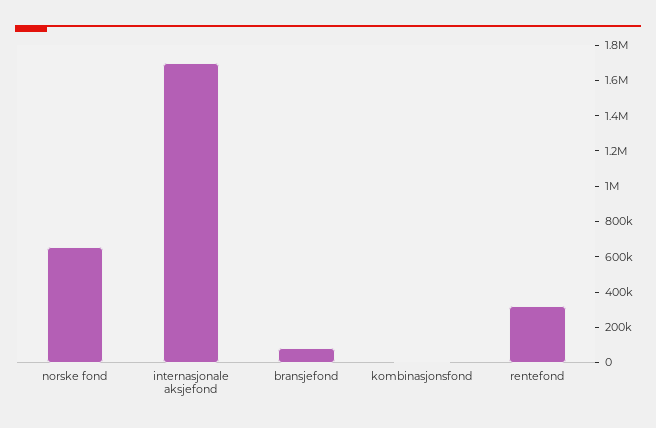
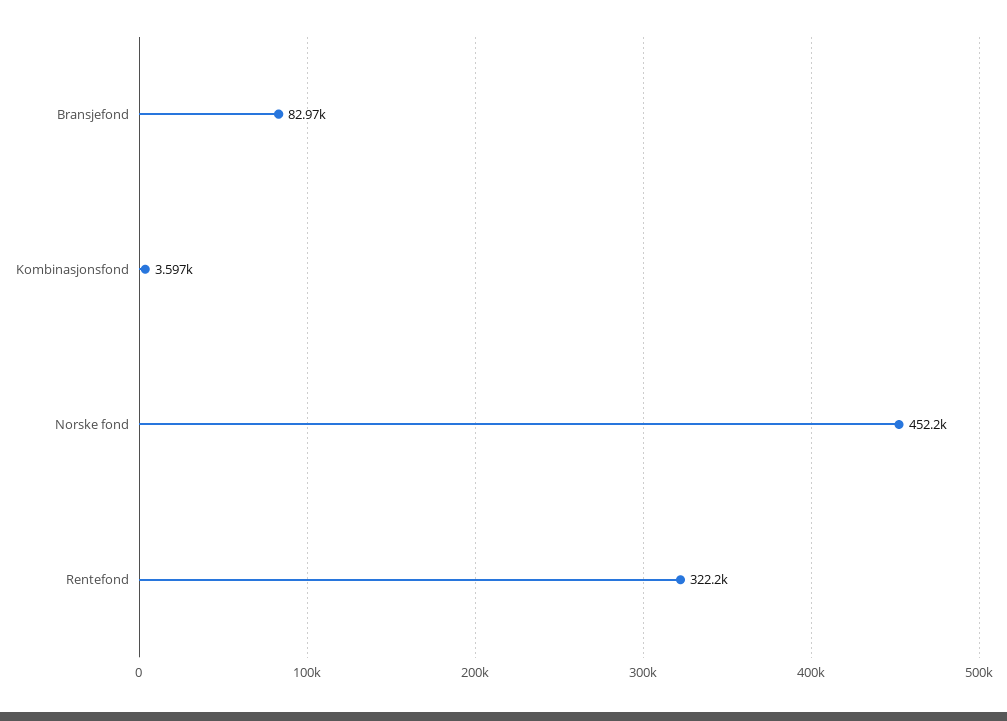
  {
-   "norske fond": 650000,
+   "norske fond": 452200,
-   "internasjonale aksjefond": 1700000,
    "bransjefond": 82970,
    "kombinasjonsfond": 3597,
    "rentefond": 322200
  }

